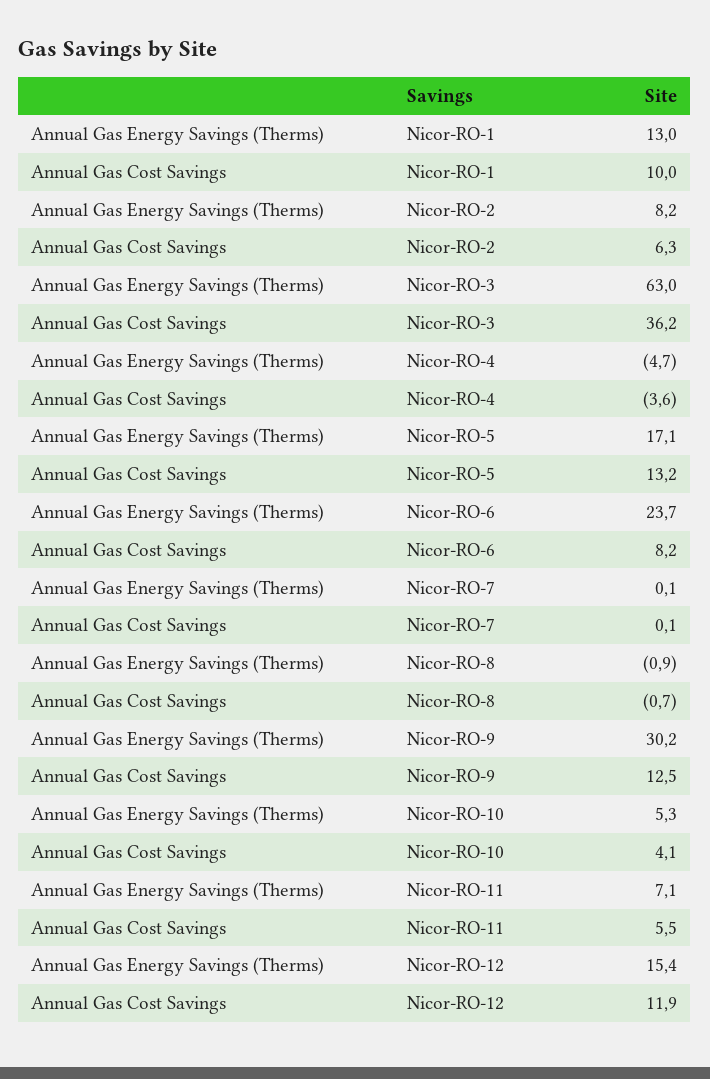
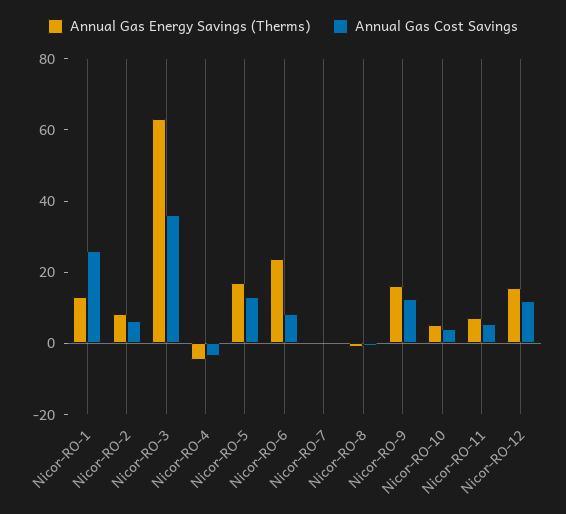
  {
    "Annual Gas Energy Savings (Therms)": {
      "Nicor-RO-1": 13,
      "Nicor-RO-2": 8.2,
      "Nicor-RO-3": 63,
      "Nicor-RO-4": -4.7,
      "Nicor-RO-5": 17.1,
      "Nicor-RO-6": 23.7,
      "Nicor-RO-7": 0.1,
      "Nicor-RO-8": -0.9,
-     "Nicor-RO-9": 30.2,
+     "Nicor-RO-9": 15,
      "Nicor-RO-10": 5.3,
      "Nicor-RO-11": 7.1,
      "Nicor-RO-12": 15.4
    },
    "Annual Gas Cost Savings": {
-     "Nicor-RO-1": 10,
+     "Nicor-RO-1": 25,
      "Nicor-RO-2": 6.3,
      "Nicor-RO-3": 36.2,
      "Nicor-RO-4": -3.6,
      "Nicor-RO-5": 13.2,
      "Nicor-RO-6": 8.2,
      "Nicor-RO-7": 0.1,
      "Nicor-RO-8": -0.7,
      "Nicor-RO-9": 12.5,
      "Nicor-RO-10": 4.1,
      "Nicor-RO-11": 5.5,
      "Nicor-RO-12": 11.9
    }
  }

